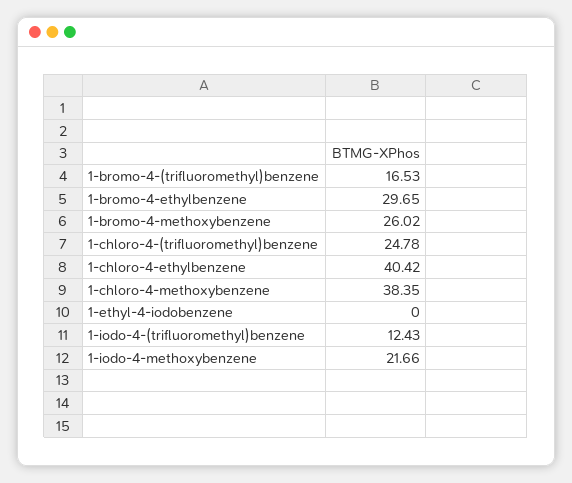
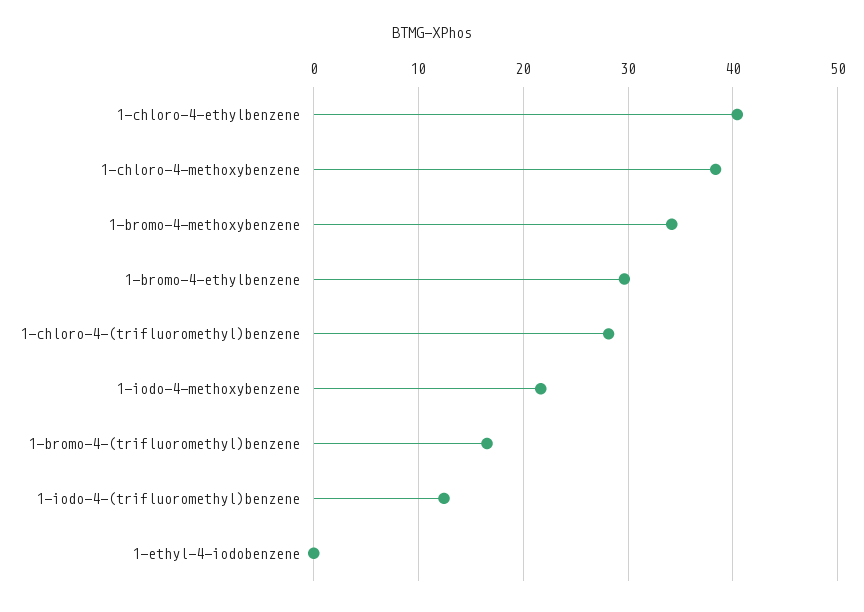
  {
    "1-bromo-4-(trifluoromethyl)benzene": 16.53,
    "1-bromo-4-ethylbenzene": 29.65,
-   "1-bromo-4-methoxybenzene": 26.02,
+   "1-bromo-4-methoxybenzene": 34,
-   "1-chloro-4-(trifluoromethyl)benzene": 24.78,
+   "1-chloro-4-(trifluoromethyl)benzene": 28,
    "1-chloro-4-ethylbenzene": 40.42,
    "1-chloro-4-methoxybenzene": 38.35,
    "1-ethyl-4-iodobenzene": 0,
    "1-iodo-4-(trifluoromethyl)benzene": 12.43,
    "1-iodo-4-methoxybenzene": 21.66
  }

